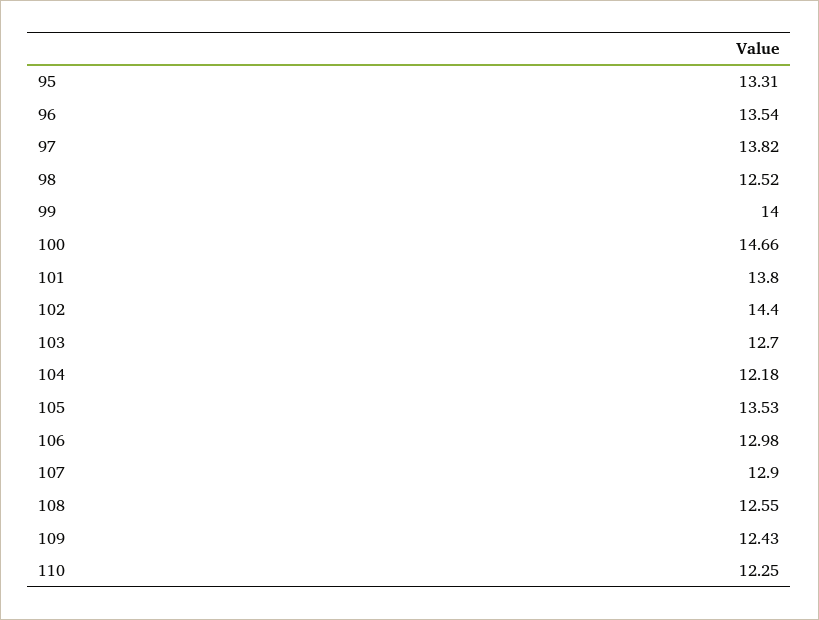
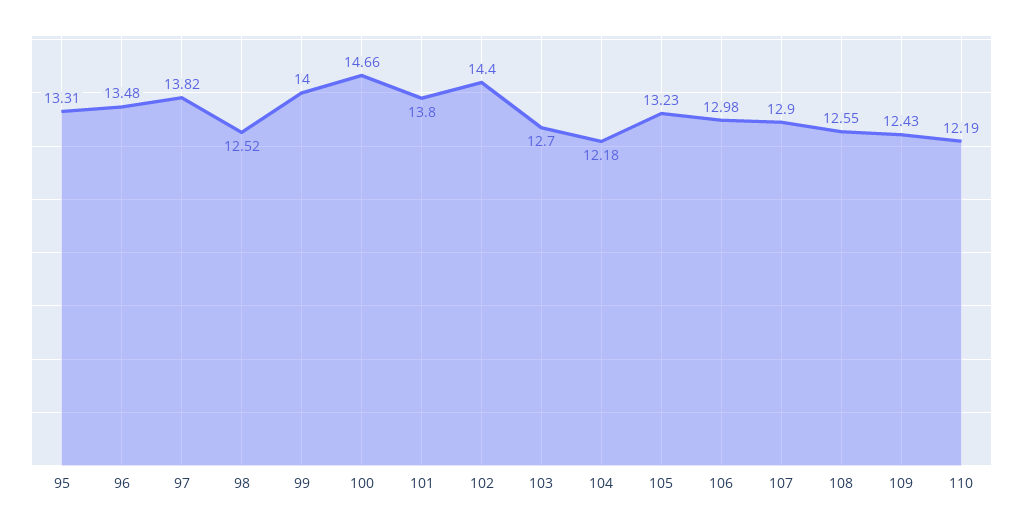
  {
    "95": 13.31,
-   "96": 13.54,
+   "96": 13.48,
    "97": 13.82,
    "98": 12.52,
    "99": 14,
    "100": 14.66,
    "101": 13.8,
    "102": 14.4,
    "103": 12.7,
    "104": 12.18,
-   "105": 13.53,
+   "105": 13.23,
    "106": 12.98,
    "107": 12.9,
    "108": 12.55,
    "109": 12.43,
-   "110": 12.25
+   "110": 12.19
  }

